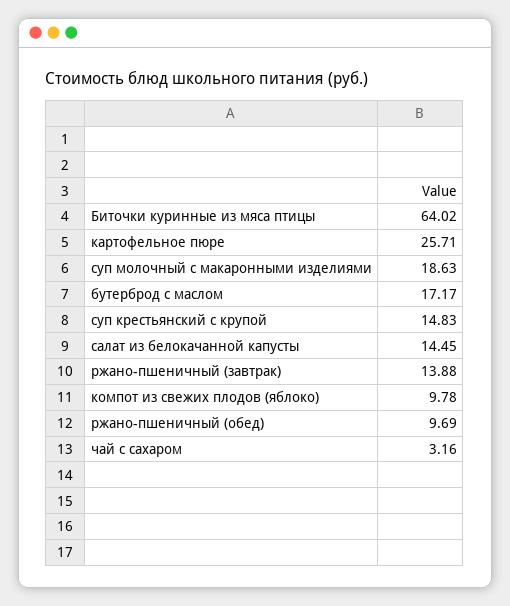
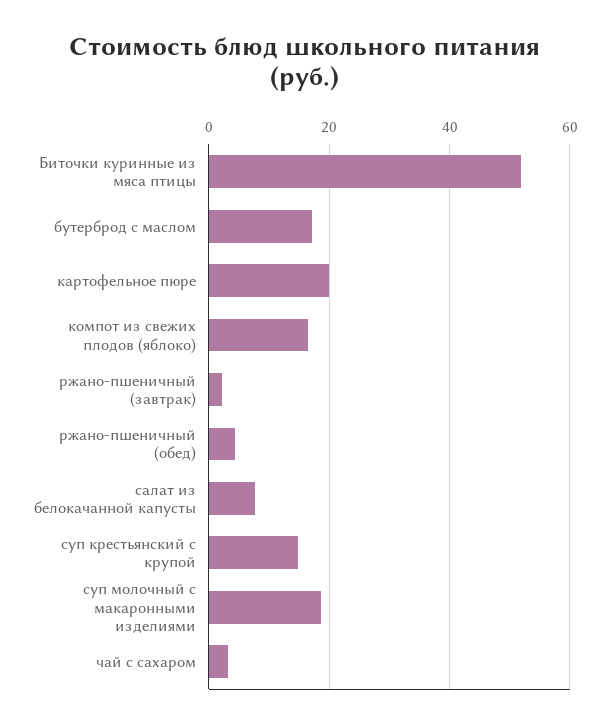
  {
-   "Биточки куринные из мяса птицы": 64.02,
+   "Биточки куринные из мяса птицы": 52,
-   "картофельное пюре": 25.71,
+   "картофельное пюре": 20,
    "суп молочный с макаронными изделиями": 18.63,
    "бутерброд с маслом": 17.17,
    "суп крестьянский с крупой": 14.83,
-   "салат из белокачанной капусты": 14.45,
+   "салат из белокачанной капусты": 8,
-   "ржано-пшеничный (завтрак)": 13.88,
+   "ржано-пшеничный (завтрак)": 2,
-   "компот из свежих плодов (яблоко)": 9.78,
+   "компот из свежих плодов (яблоко)": 16,
-   "ржано-пшеничный (обед)": 9.69,
+   "ржано-пшеничный (обед)": 4,
    "чай с сахаром": 3.16
  }

